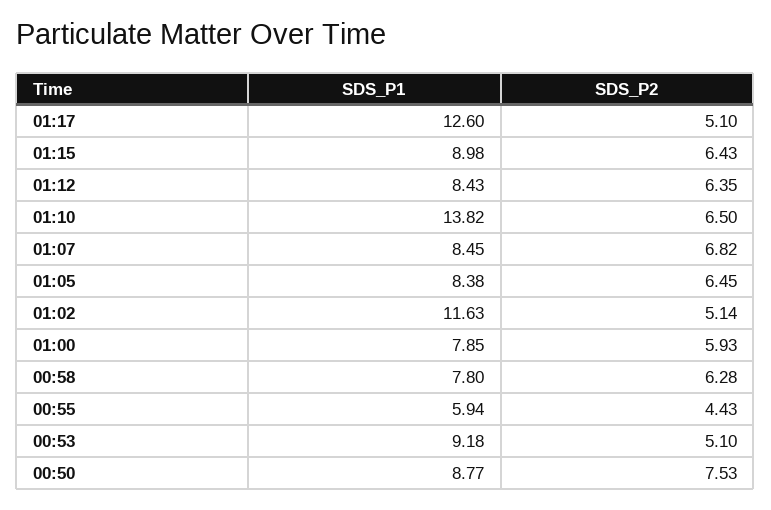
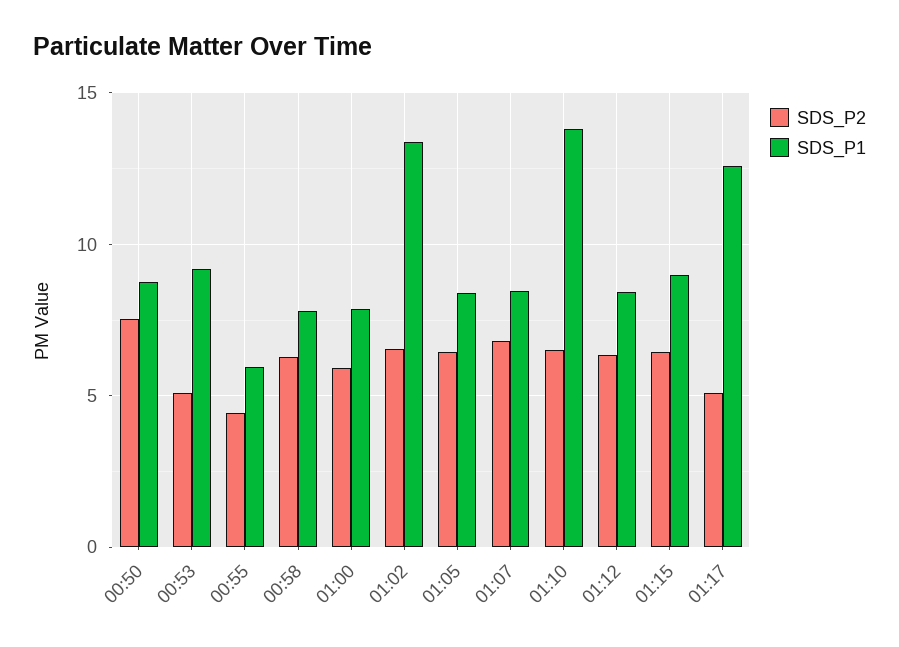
  {
    "SDS_P1": {
      "01:17": 12.6,
      "01:15": 8.98,
      "01:12": 8.43,
      "01:10": 13.82,
      "01:07": 8.45,
      "01:05": 8.38,
-     "01:02": 11.63,
+     "01:02": 13.5,
      "01:00": 7.85,
      "00:58": 7.8,
      "00:55": 5.94,
      "00:53": 9.18,
      "00:50": 8.77
    },
    "SDS_P2": {
      "01:17": 5.1,
      "01:15": 6.43,
      "01:12": 6.35,
      "01:10": 6.5,
      "01:07": 6.82,
      "01:05": 6.45,
-     "01:02": 5.14,
+     "01:02": 6.5,
      "01:00": 5.93,
      "00:58": 6.28,
      "00:55": 4.43,
      "00:53": 5.1,
      "00:50": 7.53
    }
  }

